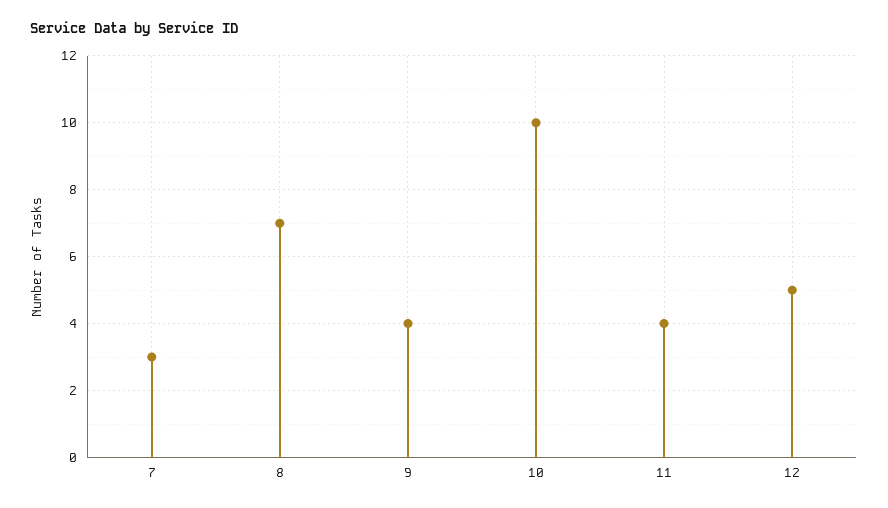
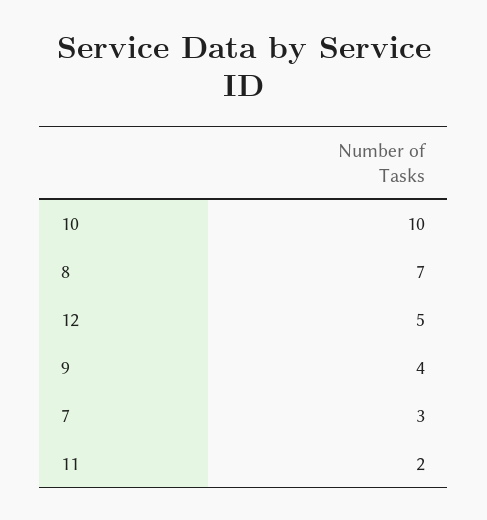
  {
    "7": 3,
    "8": 7,
    "9": 4,
    "10": 10,
-   "11": 4,
+   "11": 2,
    "12": 5
  }

